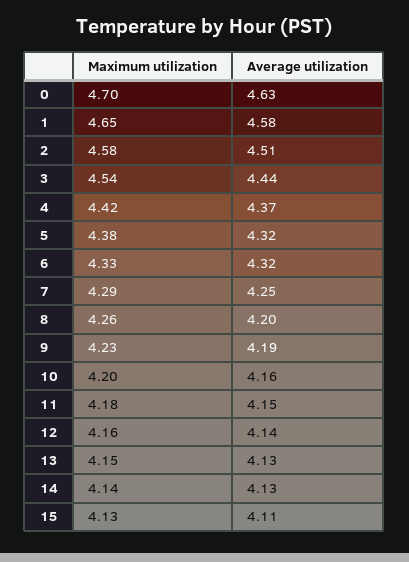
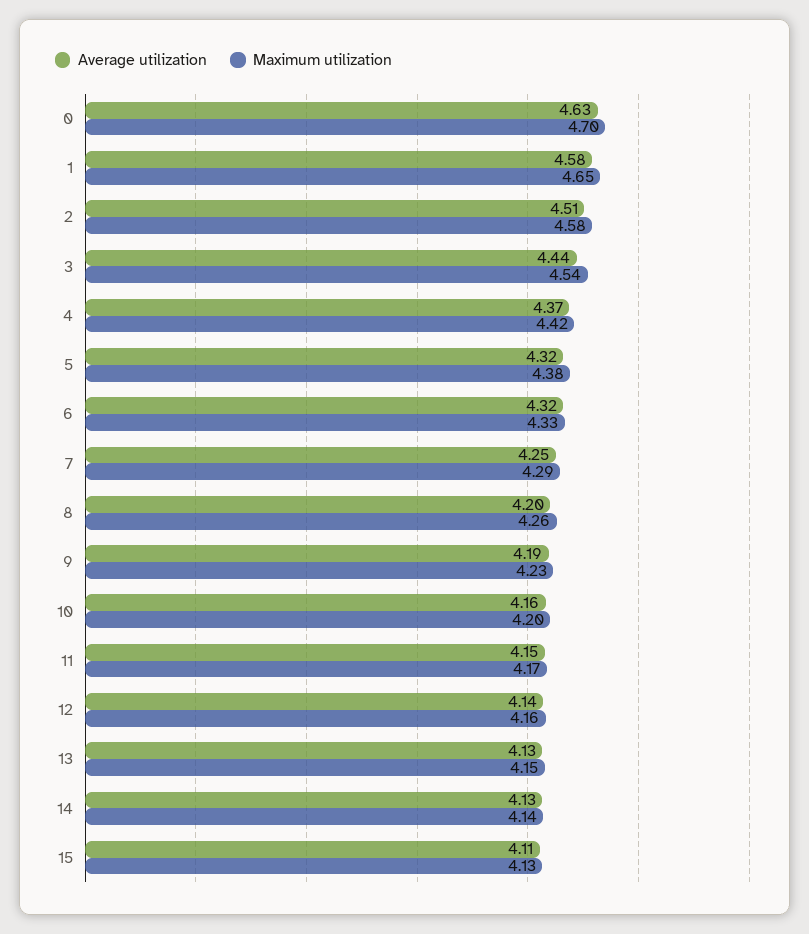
  {
    "Maximum utilization": {
      "0": 4.7,
      "1": 4.65,
      "2": 4.58,
      "3": 4.54,
      "4": 4.42,
      "5": 4.38,
      "6": 4.33,
      "7": 4.29,
      "8": 4.26,
      "9": 4.23,
      "10": 4.2,
-     "11": 4.18,
+     "11": 4.17,
      "12": 4.16,
      "13": 4.15,
      "14": 4.14,
      "15": 4.13
    },
    "Average utilization": {
      "0": 4.63,
      "1": 4.58,
      "2": 4.51,
      "3": 4.44,
      "4": 4.37,
      "5": 4.32,
      "6": 4.32,
      "7": 4.25,
      "8": 4.2,
      "9": 4.19,
      "10": 4.16,
      "11": 4.15,
      "12": 4.14,
      "13": 4.13,
      "14": 4.13,
      "15": 4.11
    }
  }

